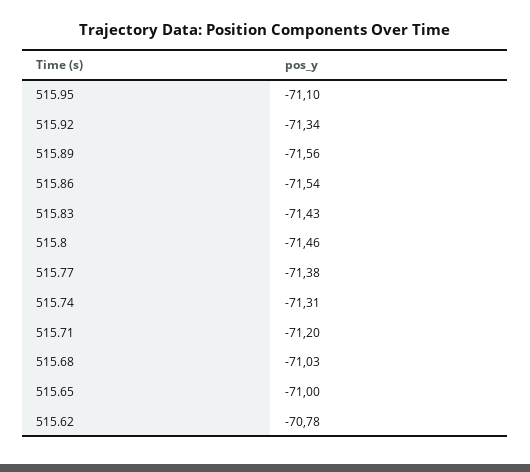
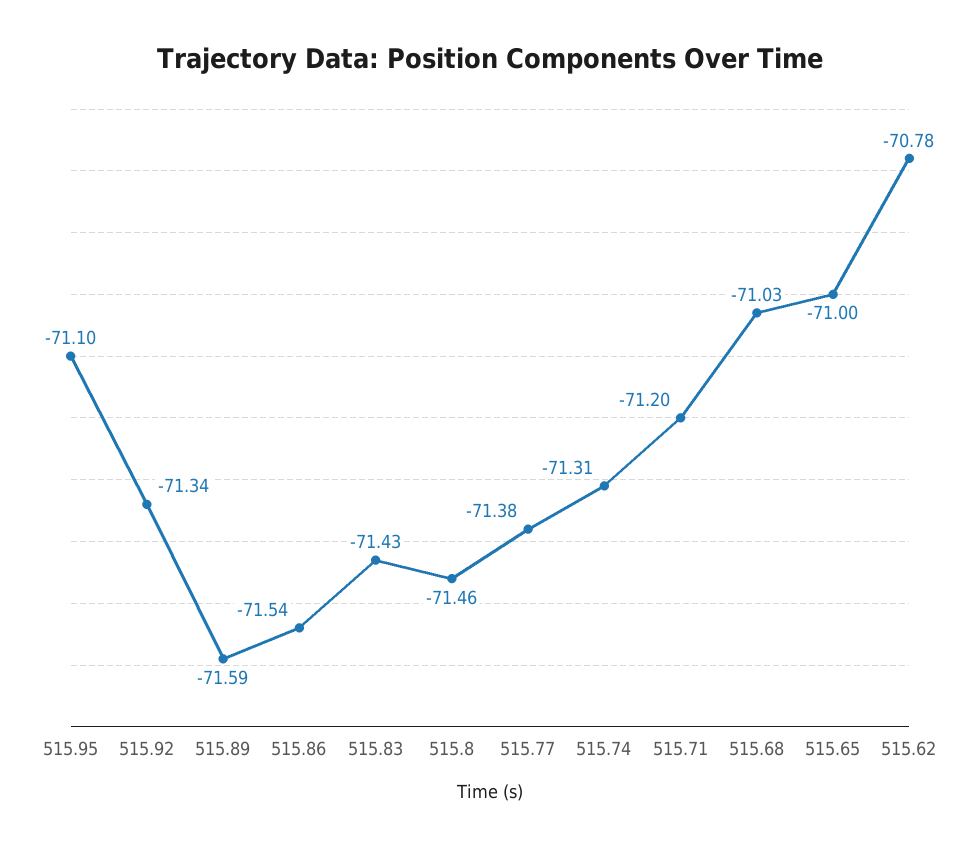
  {
    "515.95": -71.1,
    "515.92": -71.34,
-   "515.89": -71.56,
+   "515.89": -71.59,
    "515.86": -71.54,
    "515.83": -71.43,
    "515.8": -71.46,
    "515.77": -71.38,
    "515.74": -71.31,
    "515.71": -71.2,
    "515.68": -71.03,
    "515.65": -71,
    "515.62": -70.78
  }

